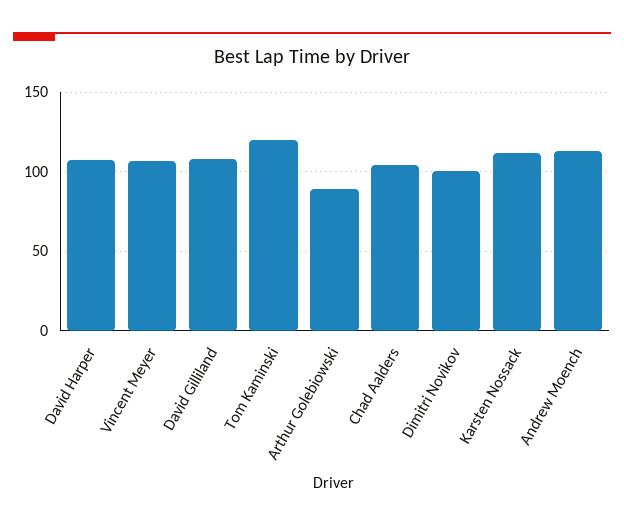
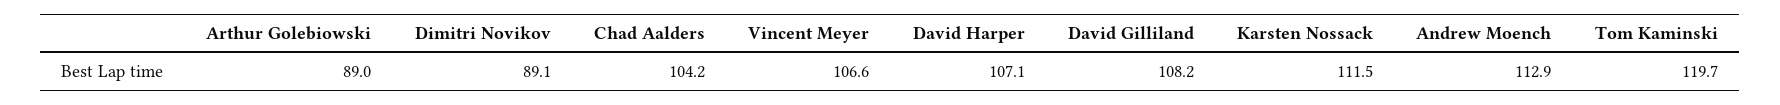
  {
    "David Harper": 107.1,
    "Vincent Meyer": 106.6,
    "David Gilliland": 108.2,
    "Tom Kaminski": 119.7,
    "Arthur Golebiowski": 89,
    "Chad Aalders": 104.2,
-   "Dimitri Novikov": 100,
+   "Dimitri Novikov": 89.1,
    "Karsten Nossack": 111.5,
    "Andrew Moench": 112.9
  }

